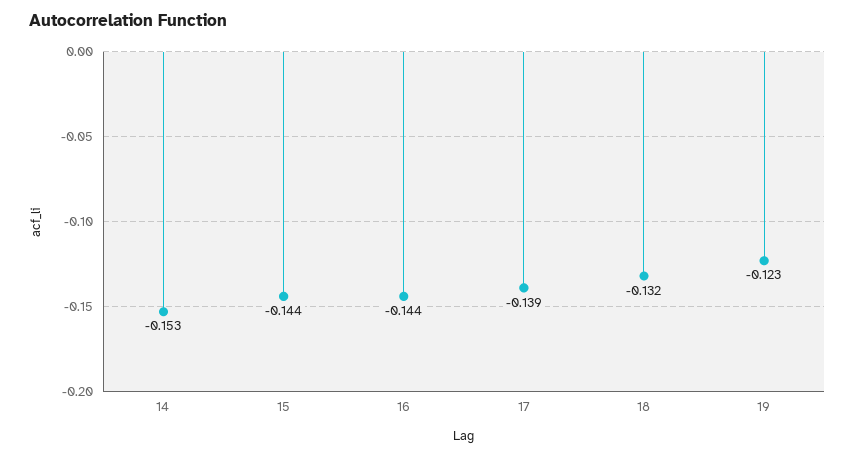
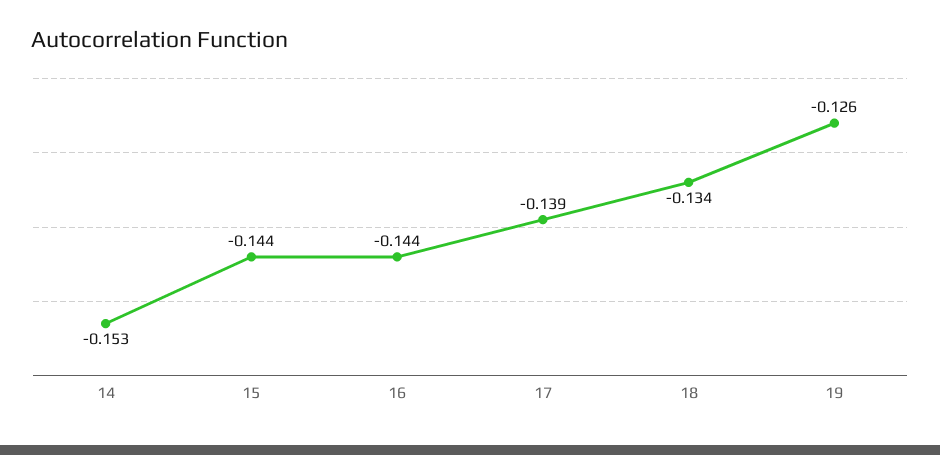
  {
    "14": -0.153,
    "15": -0.144,
    "16": -0.144,
    "17": -0.139,
-   "18": -0.132,
+   "18": -0.134,
-   "19": -0.123
+   "19": -0.126
  }

